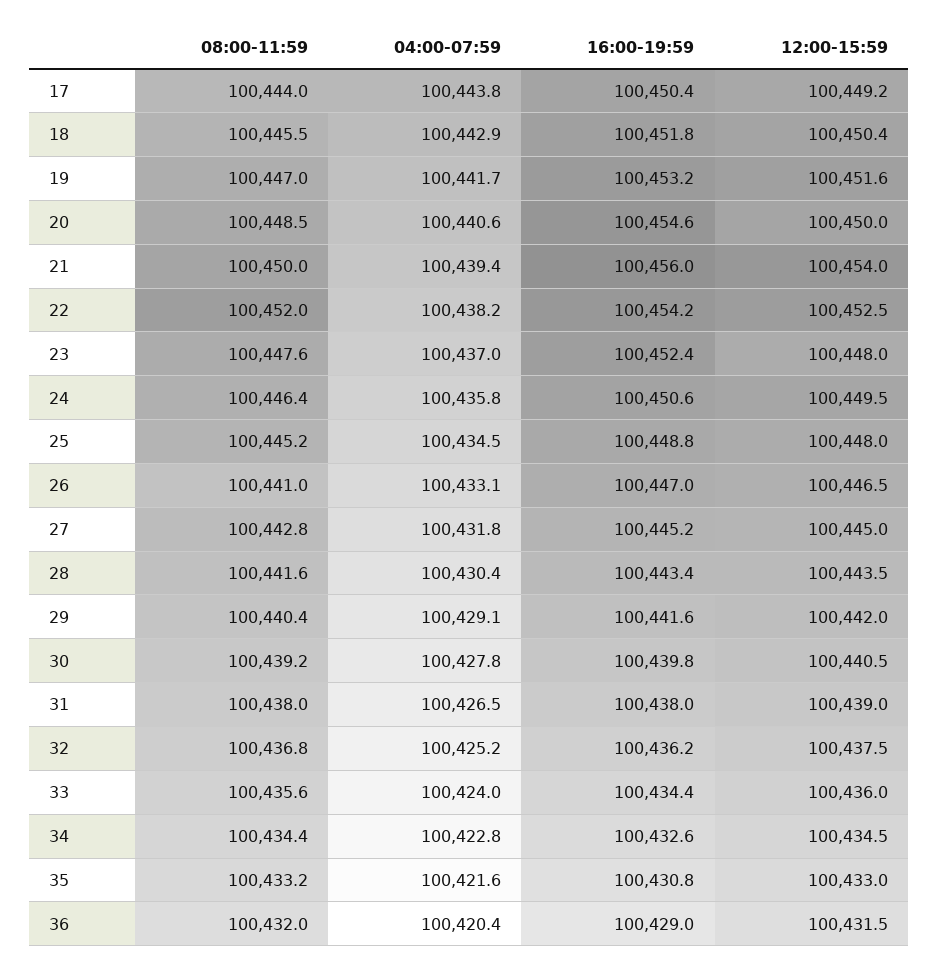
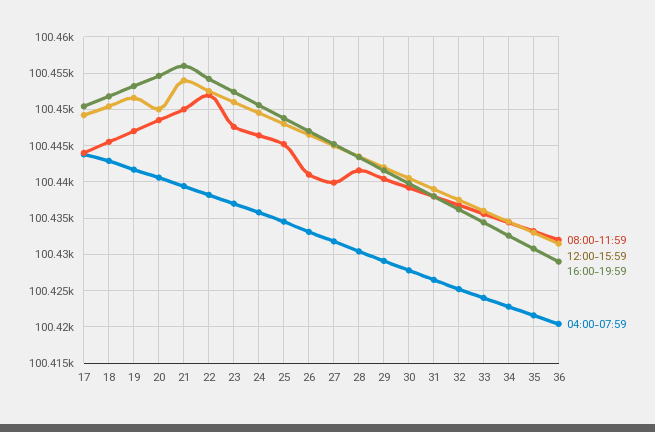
  {
    "08:00-11:59": {
      "17": 100444,
      "18": 100445.5,
      "19": 100447,
      "20": 100448.5,
      "21": 100450,
      "22": 100452,
      "23": 100447.6,
      "24": 100446.4,
      "25": 100445.2,
      "26": 100441,
-     "27": 100442.8,
+     "27": 100440,
      "28": 100441.6,
      "29": 100440.4,
      "30": 100439.2,
      "31": 100438,
      "32": 100436.8,
      "33": 100435.6,
      "34": 100434.4,
      "35": 100433.2,
      "36": 100432
    },
    "04:00-07:59": {
      "17": 100443.8,
      "18": 100442.9,
      "19": 100441.7,
      "20": 100440.6,
      "21": 100439.4,
      "22": 100438.2,
      "23": 100437,
      "24": 100435.8,
      "25": 100434.5,
      "26": 100433.1,
      "27": 100431.8,
      "28": 100430.4,
      "29": 100429.1,
      "30": 100427.8,
      "31": 100426.5,
      "32": 100425.2,
      "33": 100424,
      "34": 100422.8,
      "35": 100421.6,
      "36": 100420.4
    },
    "16:00-19:59": {
      "17": 100450.4,
      "18": 100451.8,
      "19": 100453.2,
      "20": 100454.6,
      "21": 100456,
      "22": 100454.2,
      "23": 100452.4,
      "24": 100450.6,
      "25": 100448.8,
      "26": 100447,
      "27": 100445.2,
      "28": 100443.4,
      "29": 100441.6,
      "30": 100439.8,
      "31": 100438,
      "32": 100436.2,
      "33": 100434.4,
      "34": 100432.6,
      "35": 100430.8,
      "36": 100429
    },
    "12:00-15:59": {
      "17": 100449.2,
      "18": 100450.4,
      "19": 100451.6,
      "20": 100450,
      "21": 100454,
      "22": 100452.5,
-     "23": 100448,
+     "23": 100451,
      "24": 100449.5,
      "25": 100448,
      "26": 100446.5,
      "27": 100445,
      "28": 100443.5,
      "29": 100442,
      "30": 100440.5,
      "31": 100439,
      "32": 100437.5,
      "33": 100436,
      "34": 100434.5,
      "35": 100433,
      "36": 100431.5
    }
  }

